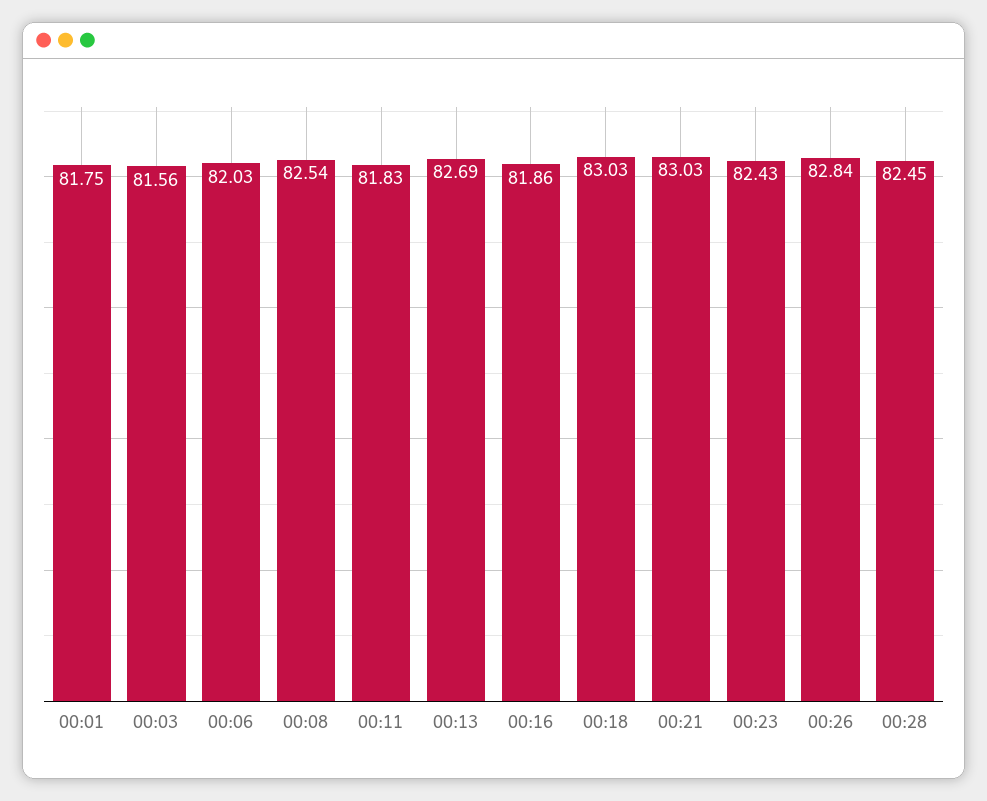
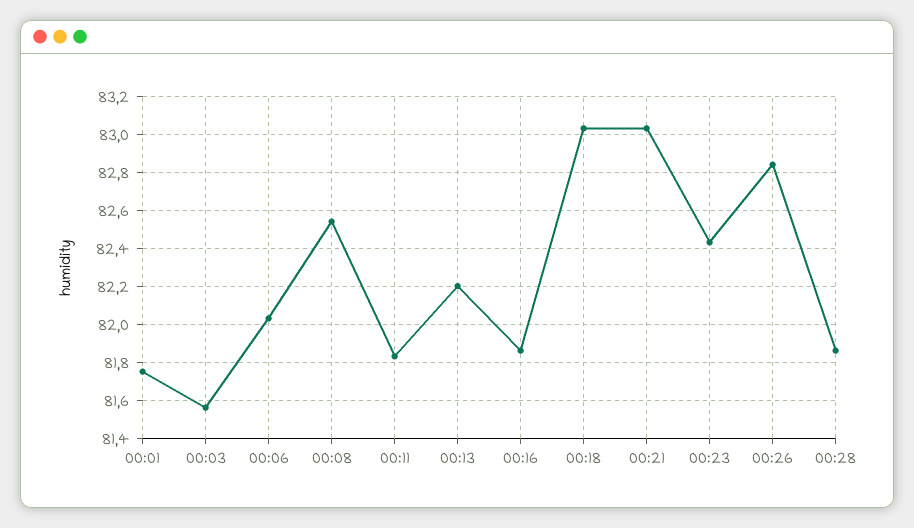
  {
    "00:01": 81.75,
    "00:03": 81.56,
    "00:06": 82.03,
    "00:08": 82.54,
    "00:11": 81.83,
-   "00:13": 82.69,
+   "00:13": 82.2,
    "00:16": 81.86,
    "00:18": 83.03,
    "00:21": 83.03,
    "00:23": 82.43,
    "00:26": 82.84,
-   "00:28": 82.45
+   "00:28": 81.85
  }

